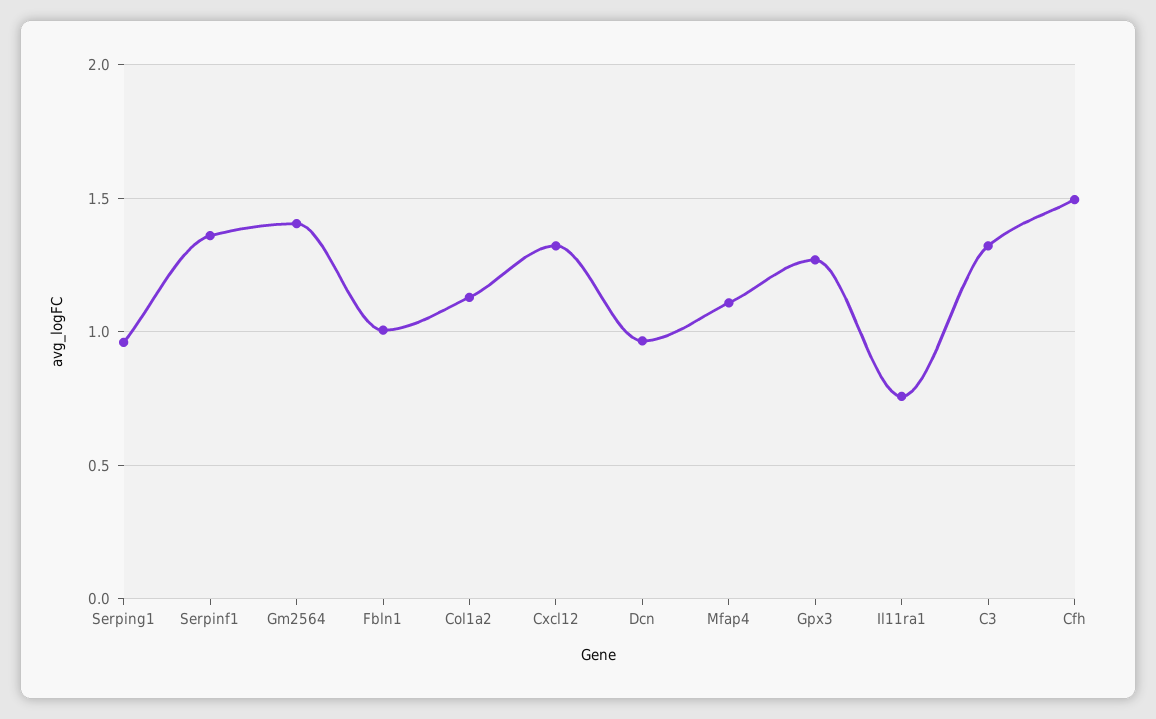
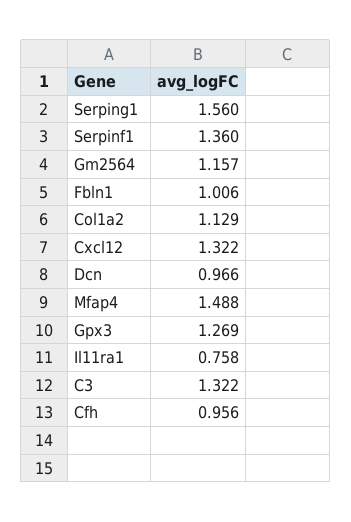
  {
-   "Serping1": 0.95,
+   "Serping1": 1.56,
    "Serpinf1": 1.36,
-   "Gm2564": 1.4,
+   "Gm2564": 1.157,
    "Fbln1": 1.006,
    "Col1a2": 1.129,
    "Cxcl12": 1.322,
    "Dcn": 0.966,
-   "Mfap4": 1.1,
+   "Mfap4": 1.488,
    "Gpx3": 1.269,
    "Il11ra1": 0.758,
    "C3": 1.322,
-   "Cfh": 1.5
+   "Cfh": 0.956
  }

